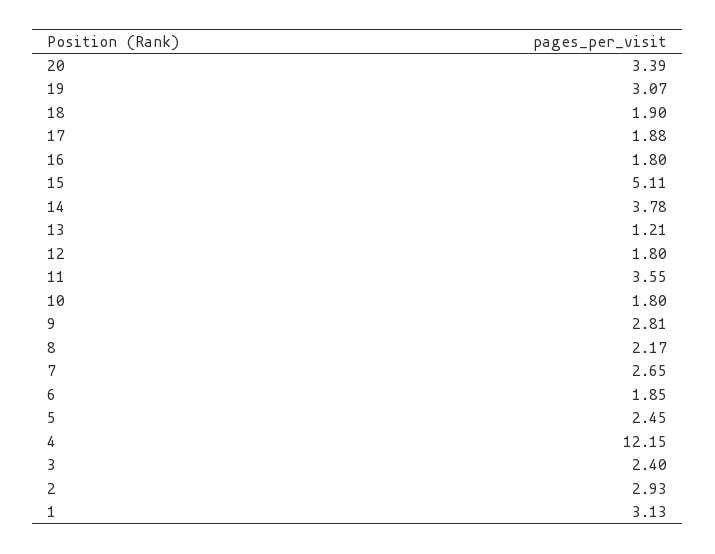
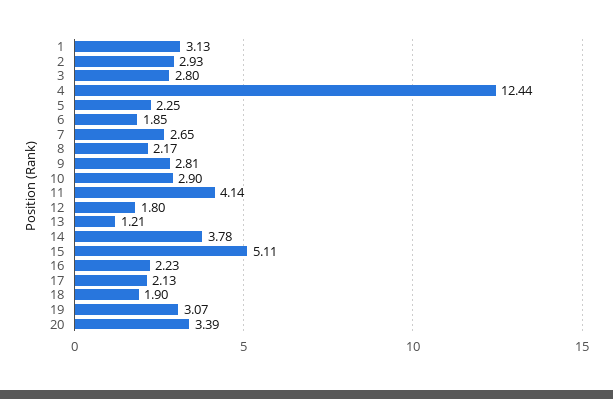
  {
    "20": 3.39,
    "19": 3.07,
    "18": 1.9,
-   "17": 1.88,
+   "17": 2.13,
-   "16": 1.8,
+   "16": 2.23,
    "15": 5.11,
    "14": 3.78,
    "13": 1.21,
    "12": 1.8,
-   "11": 3.55,
+   "11": 4.14,
-   "10": 1.8,
+   "10": 2.9,
    "9": 2.81,
    "8": 2.17,
    "7": 2.65,
    "6": 1.85,
-   "5": 2.45,
+   "5": 2.25,
-   "4": 12.15,
+   "4": 12.44,
-   "3": 2.4,
+   "3": 2.8,
    "2": 2.93,
    "1": 3.13
  }

